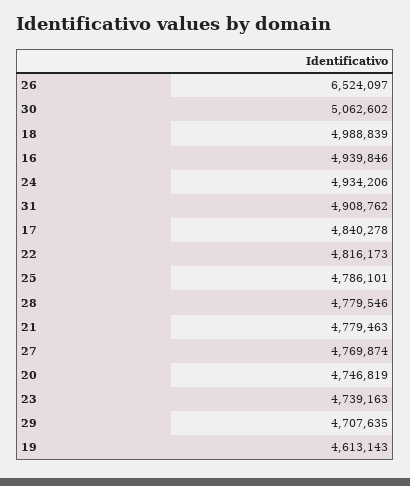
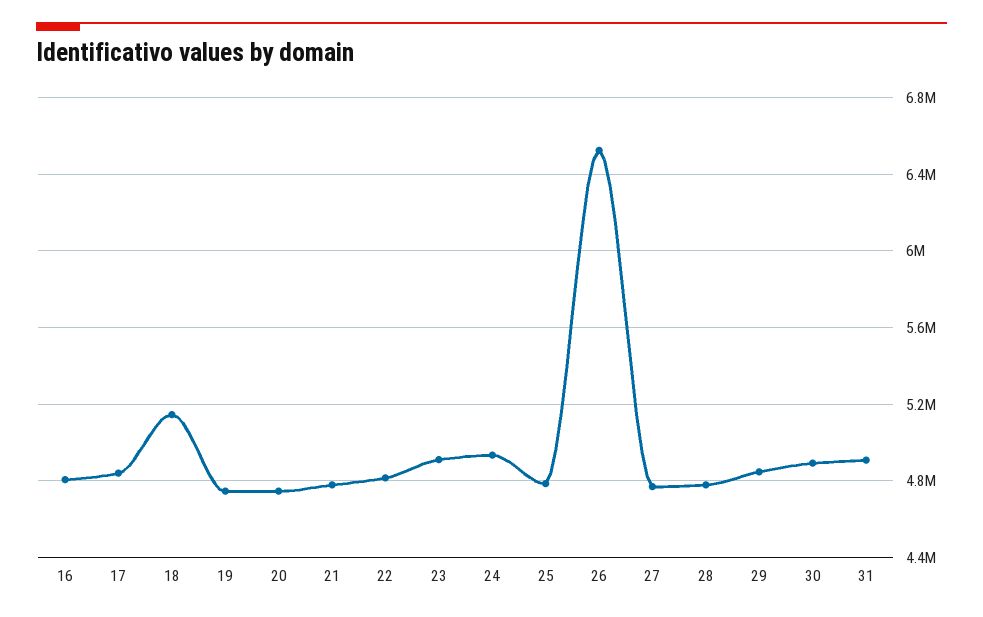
  {
    "26": 6524097,
-   "30": 5062602,
+   "30": 4900000,
-   "18": 4988839,
+   "18": 5150000,
-   "16": 4939846,
+   "16": 4800000,
    "24": 4934206,
    "31": 4908762,
    "17": 4840278,
    "22": 4816173,
    "25": 4786101,
    "28": 4779546,
    "21": 4779463,
    "27": 4769874,
    "20": 4746819,
-   "23": 4739163,
+   "23": 4900000,
-   "29": 4707635,
+   "29": 4850000,
-   "19": 4613143
+   "19": 4750000
  }

